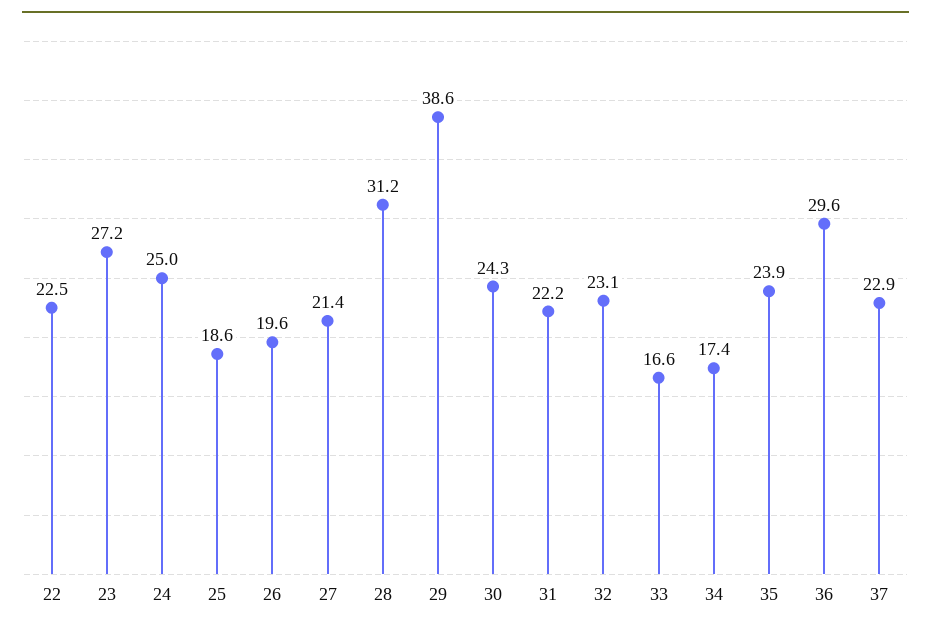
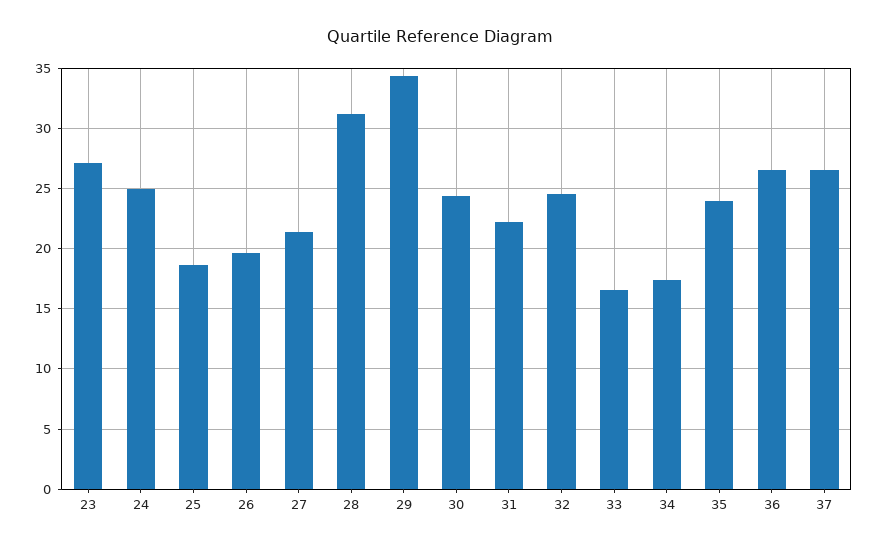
  {
-   "22": 22.5,
    "23": 27.2,
    "24": 25,
    "25": 18.6,
    "26": 19.6,
    "27": 21.4,
    "28": 31.2,
-   "29": 38.6,
+   "29": 34.5,
    "30": 24.3,
    "31": 22.2,
-   "32": 23.1,
+   "32": 24.5,
    "33": 16.6,
    "34": 17.4,
    "35": 23.9,
-   "36": 29.6,
+   "36": 26.5,
-   "37": 22.9
+   "37": 26.5
  }

